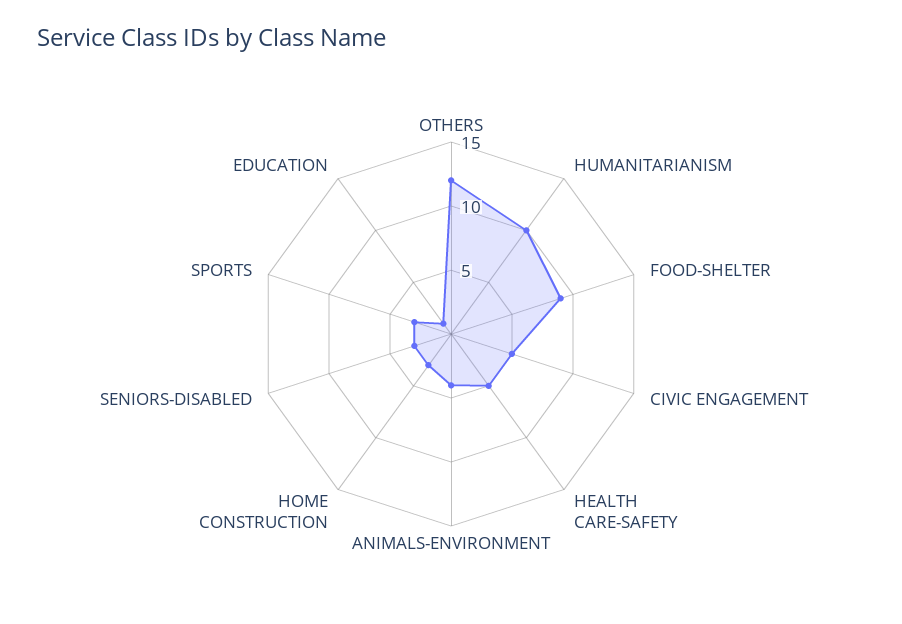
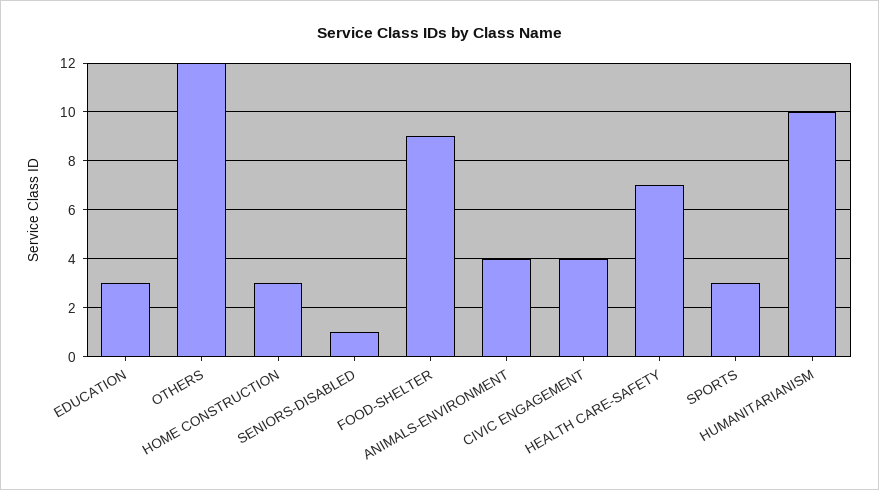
  {
    "OTHERS": 12,
    "HUMANITARIANISM": 10,
    "FOOD-SHELTER": 9,
-   "CIVIC ENGAGEMENT": 5,
+   "CIVIC ENGAGEMENT": 4,
-   "HEALTH CARE-SAFETY": 5,
+   "HEALTH CARE-SAFETY": 7,
    "ANIMALS-ENVIRONMENT": 4,
    "HOME CONSTRUCTION": 3,
-   "SENIORS-DISABLED": 3,
+   "SENIORS-DISABLED": 1,
    "SPORTS": 3,
-   "EDUCATION": 1
+   "EDUCATION": 3
  }

